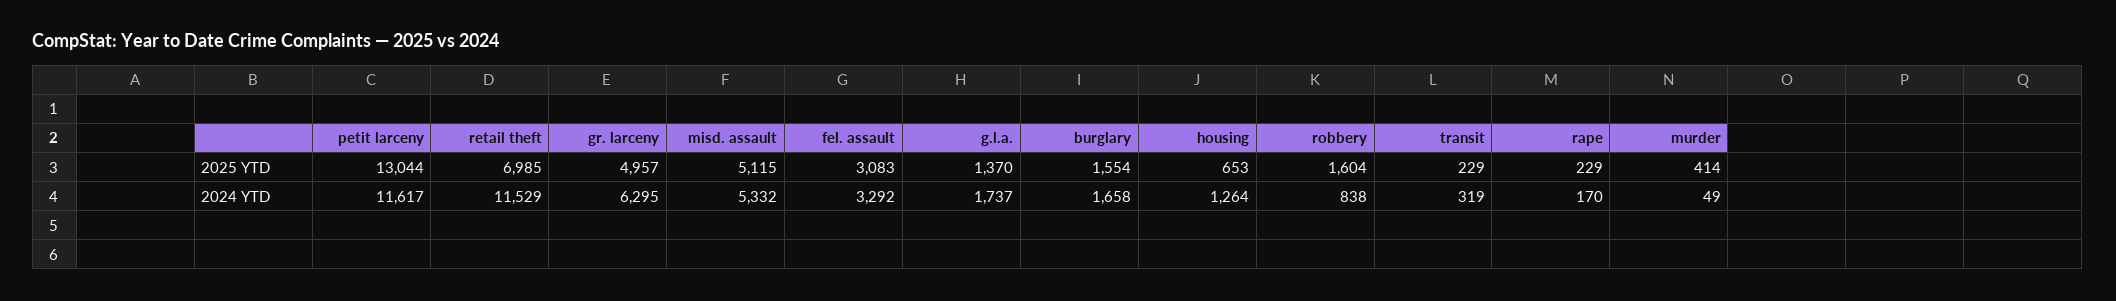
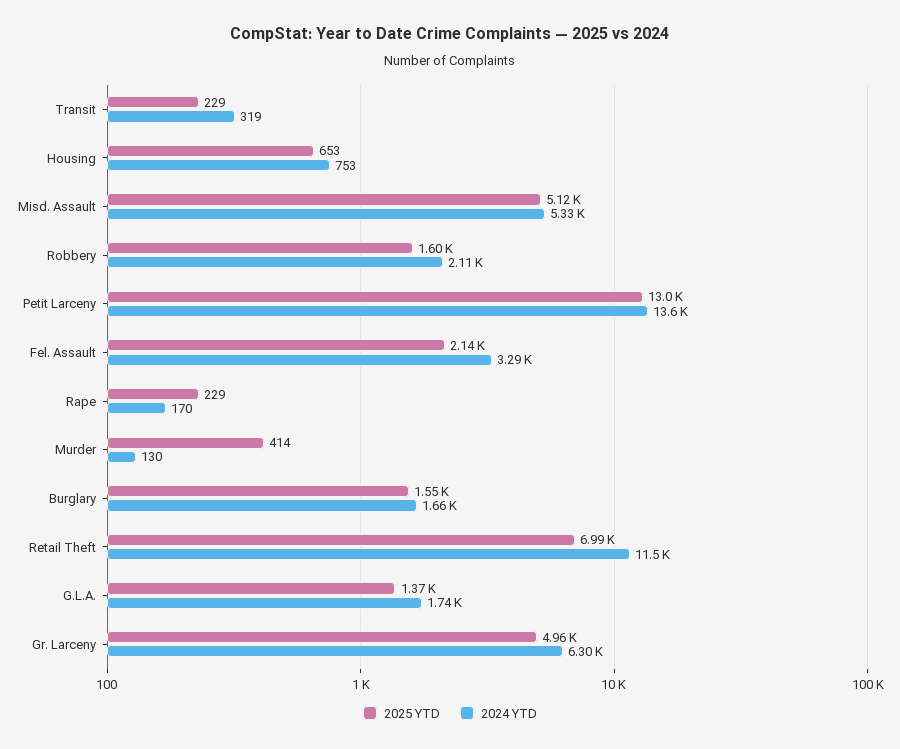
  {
    "2025 YTD": {
      "petit larceny": 13044,
      "retail theft": 6985,
      "gr. larceny": 4957,
      "misd. assault": 5115,
-     "fel. assault": 3083,
+     "fel. assault": 2140,
      "g.l.a.": 1370,
      "burglary": 1554,
      "housing": 653,
      "robbery": 1604,
      "transit": 229,
      "rape": 229,
      "murder": 414
    },
    "2024 YTD": {
-     "petit larceny": 11617,
+     "petit larceny": 13600,
      "retail theft": 11529,
      "gr. larceny": 6295,
      "misd. assault": 5332,
      "fel. assault": 3292,
      "g.l.a.": 1737,
      "burglary": 1658,
-     "housing": 1264,
+     "housing": 753,
-     "robbery": 838,
+     "robbery": 2110,
      "transit": 319,
      "rape": 170,
-     "murder": 49
+     "murder": 130
    }
  }

